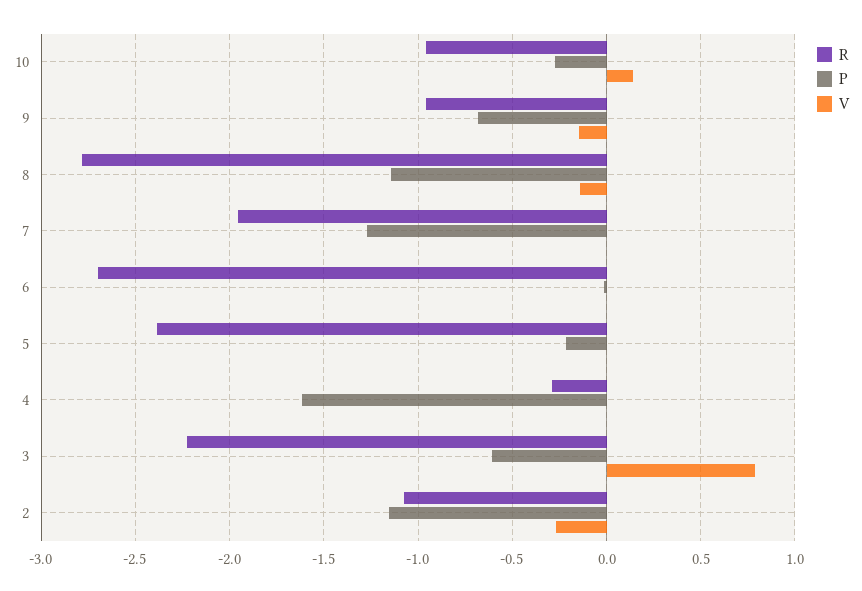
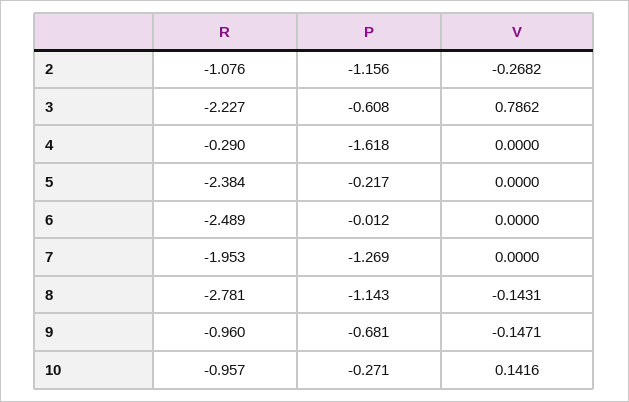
  {
    "R": {
      "10": -0.957,
      "9": -0.96,
      "8": -2.781,
      "7": -1.953,
-     "6": -2.7,
+     "6": -2.489,
      "5": -2.384,
      "4": -0.29,
      "3": -2.227,
      "2": -1.076
    },
    "P": {
      "10": -0.271,
      "9": -0.681,
      "8": -1.143,
      "7": -1.269,
      "6": -0.012,
      "5": -0.217,
      "4": -1.618,
      "3": -0.608,
      "2": -1.156
    },
    "V": {
      "10": 0.1416,
      "9": -0.1471,
      "8": -0.1431,
      "7": 0,
      "6": 0,
      "5": 0,
      "4": 0,
      "3": 0.7862,
      "2": -0.2682
    }
  }

